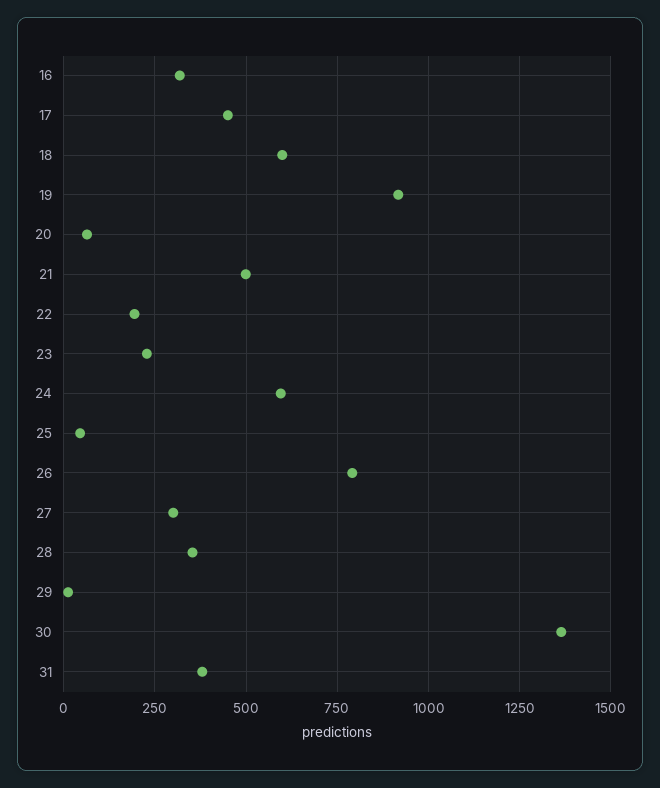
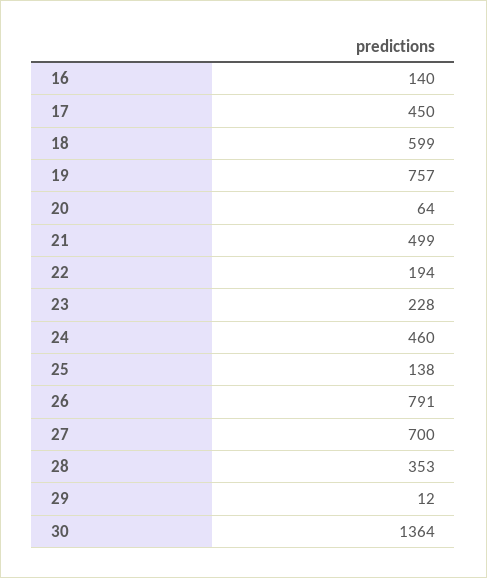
  {
-   "16": 325,
+   "16": 140,
    "17": 450,
    "18": 599,
-   "19": 925,
+   "19": 757,
    "20": 64,
    "21": 499,
    "22": 194,
    "23": 228,
-   "24": 600,
+   "24": 460,
-   "25": 50,
+   "25": 138,
    "26": 791,
-   "27": 300,
+   "27": 700,
    "28": 353,
    "29": 12,
-   "30": 1364,
+   "30": 1364
-   "31": 375
  }

